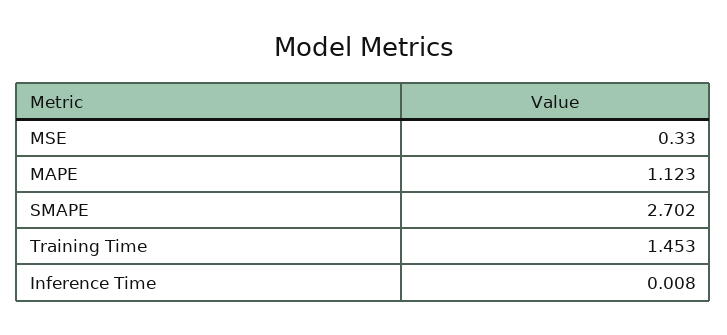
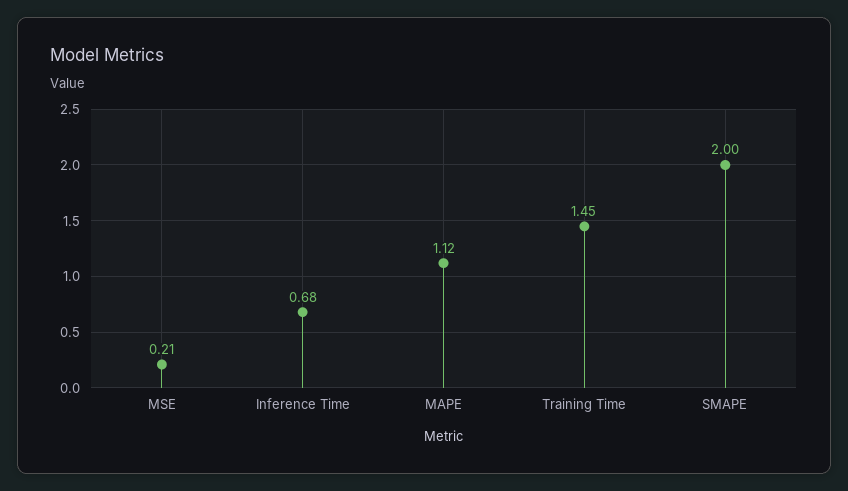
  {
-   "MSE": 0.33,
+   "MSE": 0.21,
    "MAPE": 1.123,
-   "SMAPE": 2.702,
+   "SMAPE": 2,
    "Training Time": 1.453,
-   "Inference Time": 0.008
+   "Inference Time": 0.68
  }

